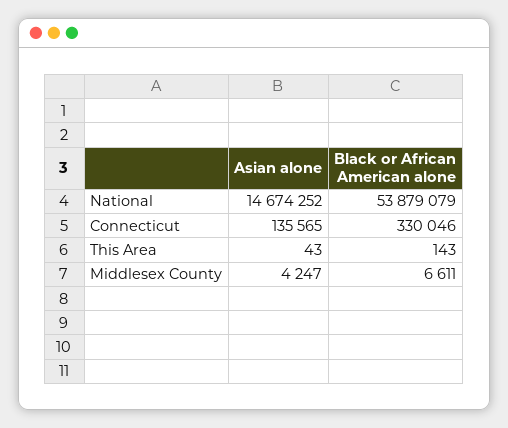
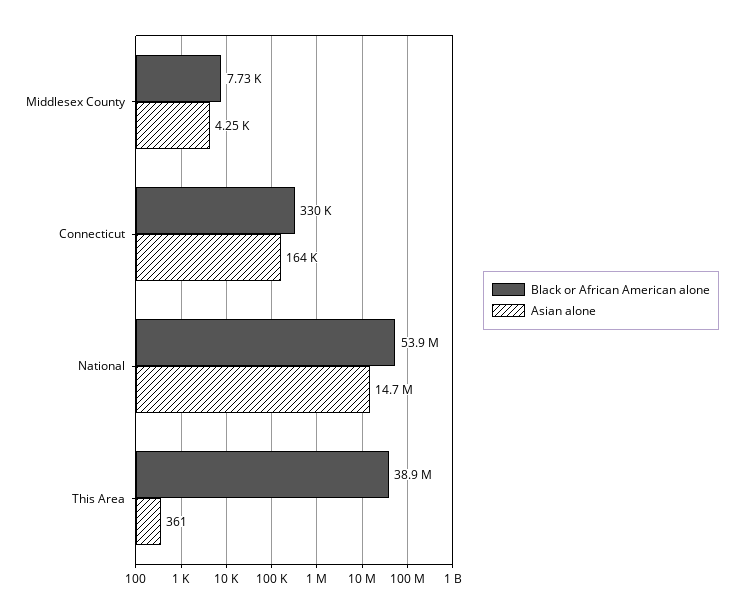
  {
    "Asian alone": {
      "National": 14674252,
-     "Connecticut": 135565,
+     "Connecticut": 164000,
-     "This Area": 43,
+     "This Area": 361,
      "Middlesex County": 4247
    },
    "Black or African American alone": {
      "National": 53879079,
      "Connecticut": 330046,
-     "This Area": 143,
+     "This Area": 38900000,
-     "Middlesex County": 6611
+     "Middlesex County": 7730
    }
  }

